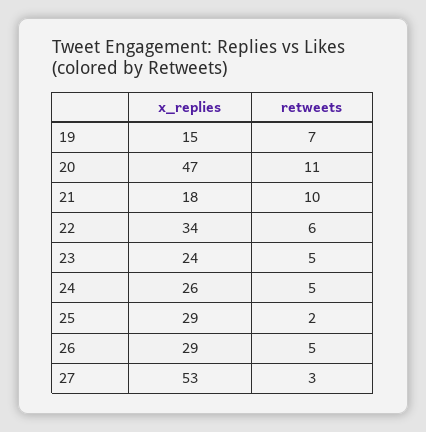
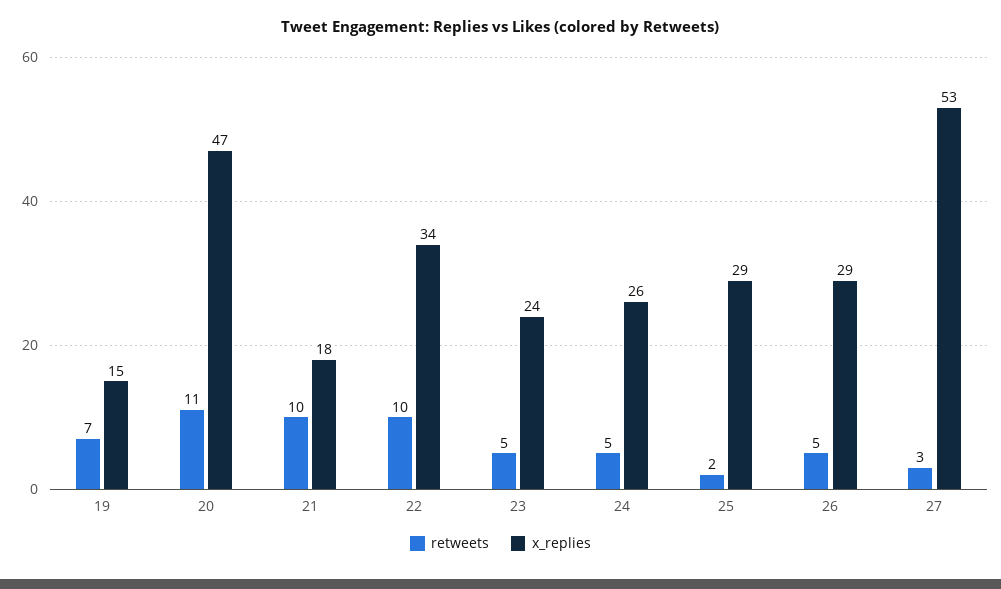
  {
    "x_replies": {
      "19": 15,
      "20": 47,
      "21": 18,
      "22": 34,
      "23": 24,
      "24": 26,
      "25": 29,
      "26": 29,
      "27": 53
    },
    "retweets": {
      "19": 7,
      "20": 11,
      "21": 10,
-     "22": 6,
+     "22": 10,
      "23": 5,
      "24": 5,
      "25": 2,
      "26": 5,
      "27": 3
    }
  }

